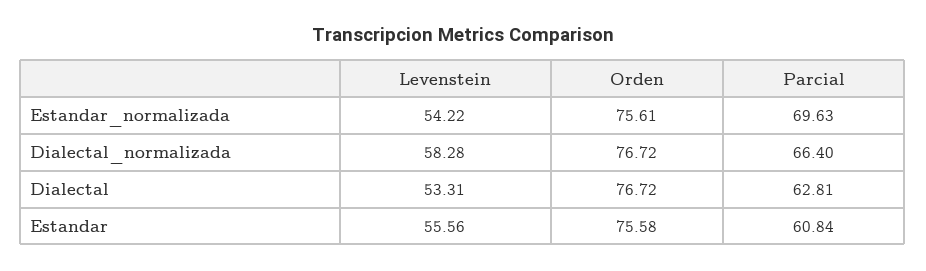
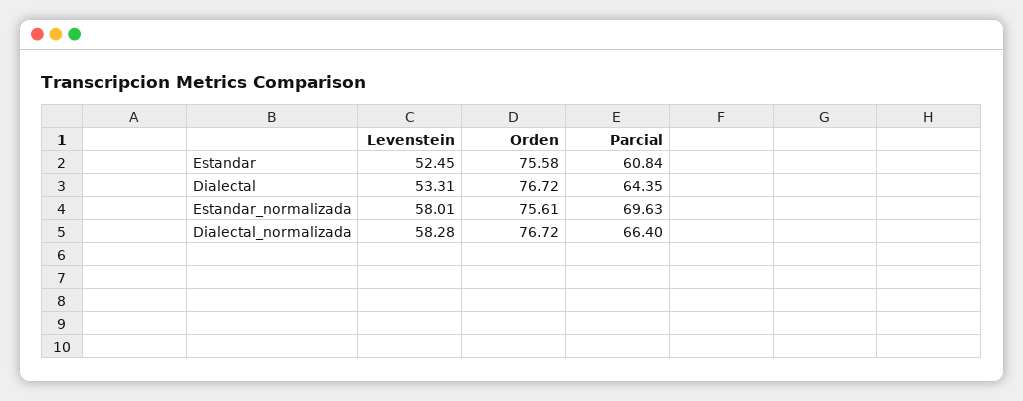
  {
    "Levenstein": {
-     "Estandar_normalizada": 54.22,
+     "Estandar_normalizada": 58.01,
      "Dialectal_normalizada": 58.28,
      "Dialectal": 53.31,
-     "Estandar": 55.56
+     "Estandar": 52.45
    },
    "Orden": {
      "Estandar_normalizada": 75.61,
      "Dialectal_normalizada": 76.72,
      "Dialectal": 76.72,
      "Estandar": 75.58
    },
    "Parcial": {
      "Estandar_normalizada": 69.63,
      "Dialectal_normalizada": 66.4,
-     "Dialectal": 62.81,
+     "Dialectal": 64.35,
      "Estandar": 60.84
    }
  }

